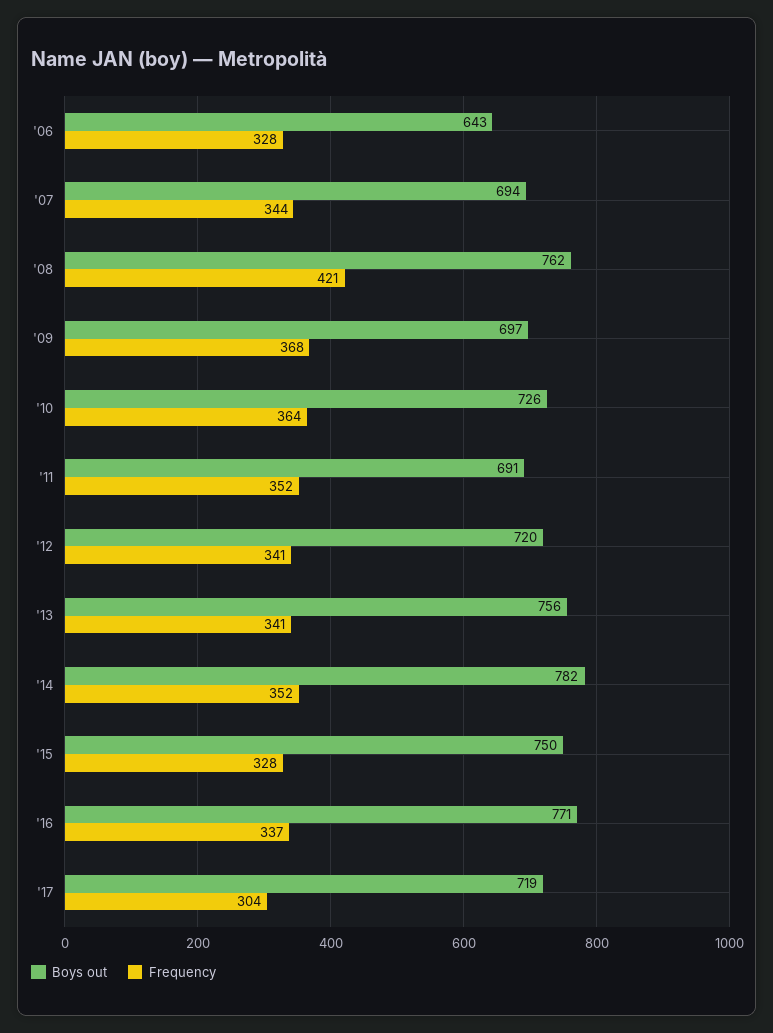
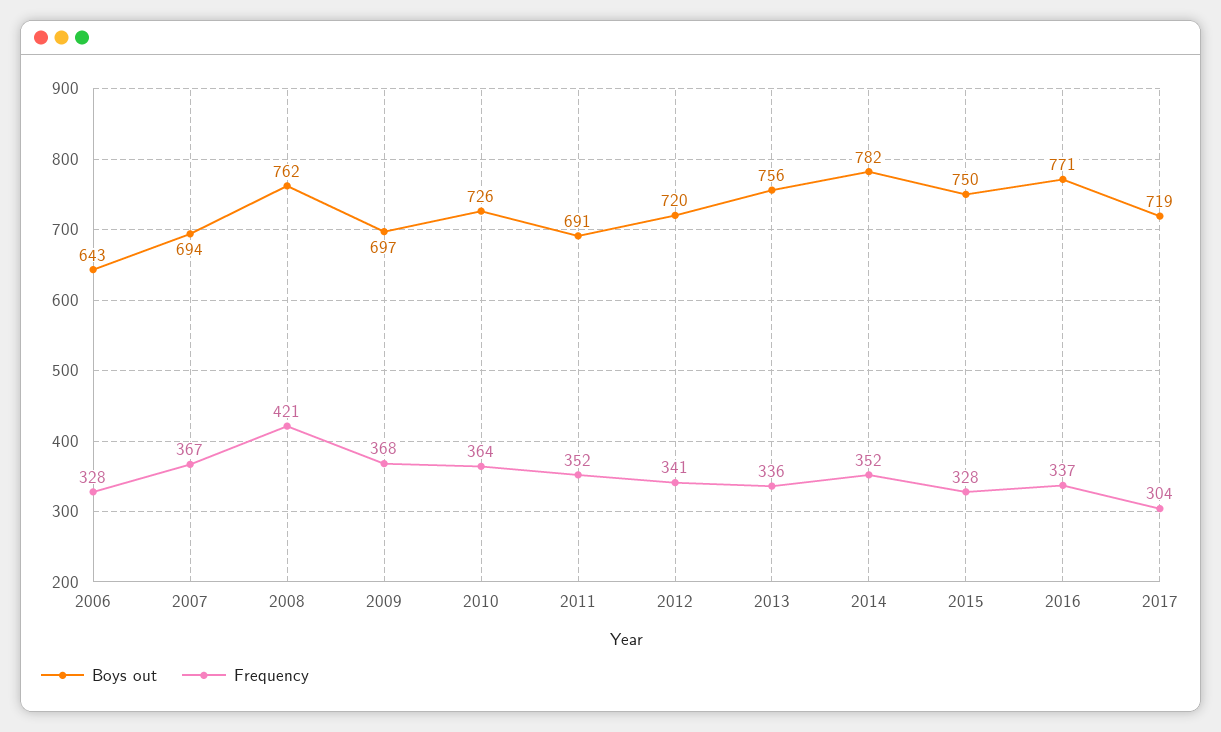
  {
    "Boys out": {
      "'06": 643,
      "'07": 694,
      "'08": 762,
      "'09": 697,
      "'10": 726,
      "'11": 691,
      "'12": 720,
      "'13": 756,
      "'14": 782,
      "'15": 750,
      "'16": 771,
      "'17": 719
    },
    "Frequency": {
      "'06": 328,
-     "'07": 344,
+     "'07": 367,
      "'08": 421,
      "'09": 368,
      "'10": 364,
      "'11": 352,
      "'12": 341,
-     "'13": 341,
+     "'13": 336,
      "'14": 352,
      "'15": 328,
      "'16": 337,
      "'17": 304
    }
  }

